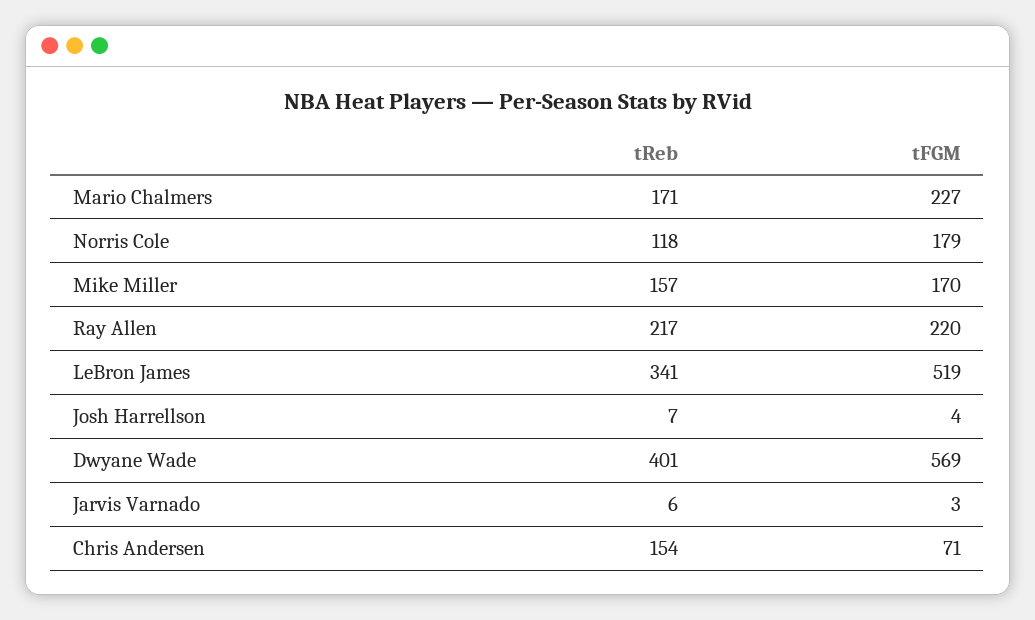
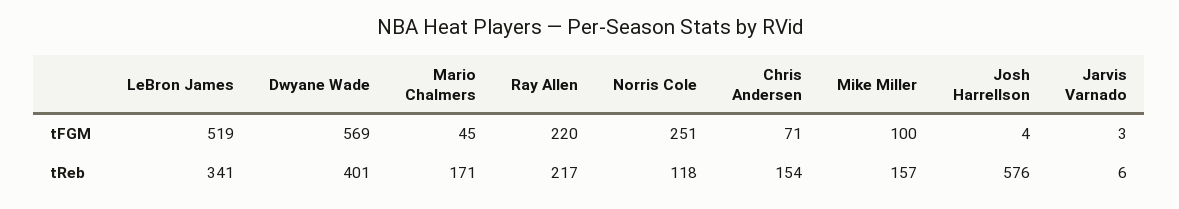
  {
    "tReb": {
      "Mario Chalmers": 171,
      "Norris Cole": 118,
      "Mike Miller": 157,
      "Ray Allen": 217,
      "LeBron James": 341,
-     "Josh Harrellson": 7,
+     "Josh Harrellson": 576,
      "Dwyane Wade": 401,
      "Jarvis Varnado": 6,
      "Chris Andersen": 154
    },
    "tFGM": {
-     "Mario Chalmers": 227,
+     "Mario Chalmers": 45,
-     "Norris Cole": 179,
+     "Norris Cole": 251,
-     "Mike Miller": 170,
+     "Mike Miller": 100,
      "Ray Allen": 220,
      "LeBron James": 519,
      "Josh Harrellson": 4,
      "Dwyane Wade": 569,
      "Jarvis Varnado": 3,
      "Chris Andersen": 71
    }
  }

